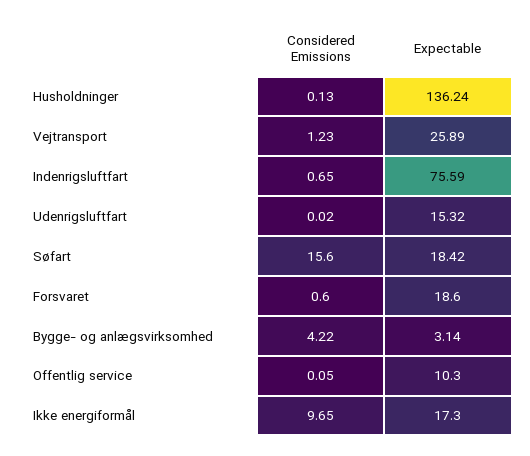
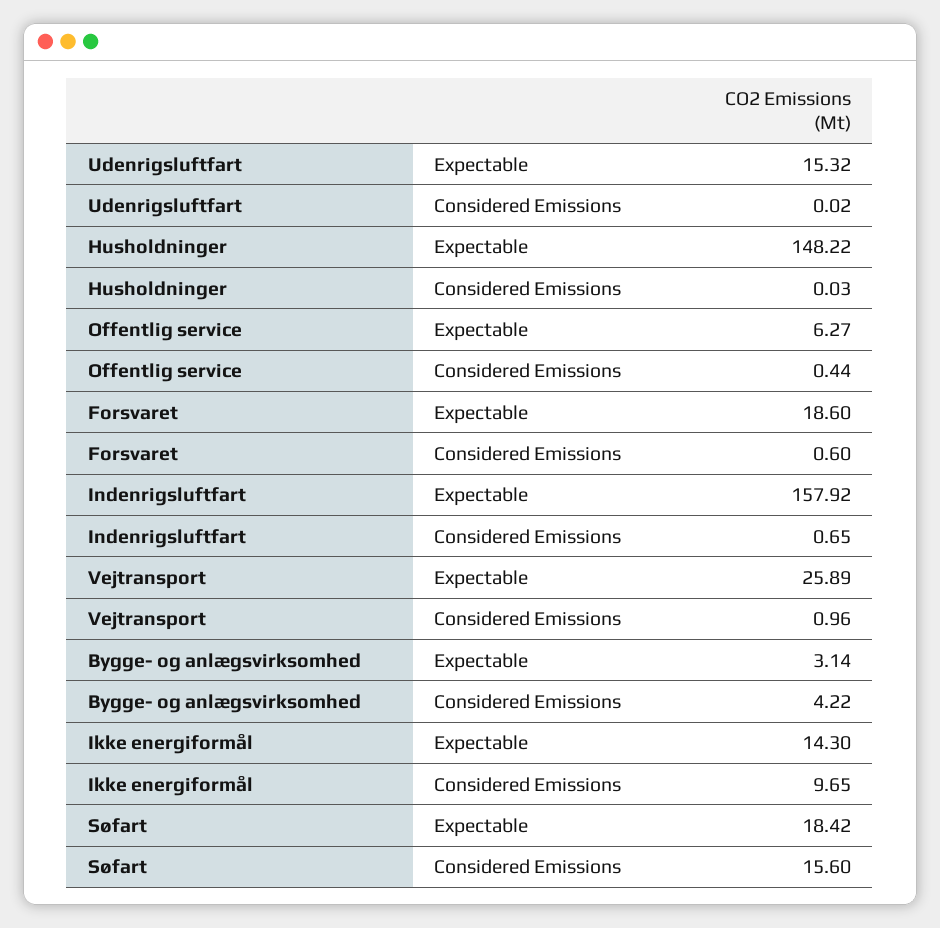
  {
    "Considered Emissions": {
-     "Husholdninger": 0.13,
+     "Husholdninger": 0.03,
-     "Vejtransport": 1.23,
+     "Vejtransport": 0.96,
      "Indenrigsluftfart": 0.65,
      "Udenrigsluftfart": 0.02,
      "Søfart": 15.6,
      "Forsvaret": 0.6,
      "Bygge- og anlægsvirksomhed": 4.22,
-     "Offentlig service": 0.05,
+     "Offentlig service": 0.44,
      "Ikke energiformål": 9.65
    },
    "Expectable": {
-     "Husholdninger": 136.24,
+     "Husholdninger": 148.22,
      "Vejtransport": 25.89,
-     "Indenrigsluftfart": 75.59,
+     "Indenrigsluftfart": 157.92,
      "Udenrigsluftfart": 15.32,
      "Søfart": 18.42,
      "Forsvaret": 18.6,
      "Bygge- og anlægsvirksomhed": 3.14,
-     "Offentlig service": 10.3,
+     "Offentlig service": 6.27,
-     "Ikke energiformål": 17.3
+     "Ikke energiformål": 14.3
    }
  }

